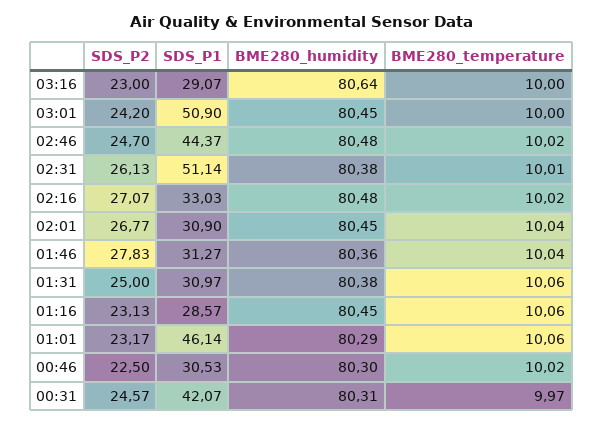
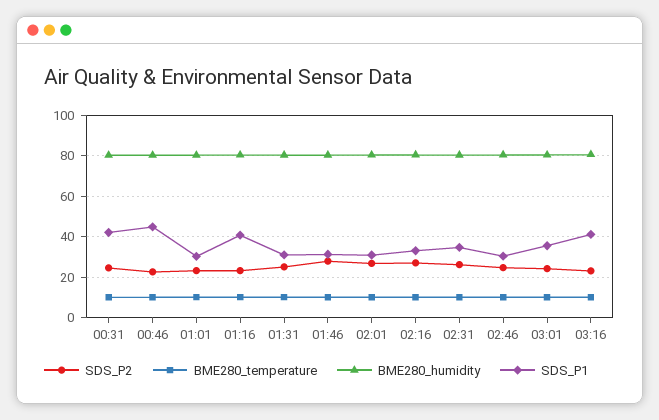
  {
    "SDS_P2": {
      "03:16": 23,
      "03:01": 24.2,
      "02:46": 24.7,
      "02:31": 26.13,
      "02:16": 27.07,
      "02:01": 26.77,
      "01:46": 27.83,
      "01:31": 25,
      "01:16": 23.13,
      "01:01": 23.17,
      "00:46": 22.5,
      "00:31": 24.57
    },
    "SDS_P1": {
-     "03:16": 29.07,
+     "03:16": 40,
-     "03:01": 50.9,
+     "03:01": 35,
-     "02:46": 44.37,
+     "02:46": 30,
-     "02:31": 51.14,
+     "02:31": 35,
      "02:16": 33.03,
      "02:01": 30.9,
      "01:46": 31.27,
      "01:31": 30.97,
-     "01:16": 28.57,
+     "01:16": 40,
-     "01:01": 46.14,
+     "01:01": 30,
-     "00:46": 30.53,
+     "00:46": 45,
      "00:31": 42.07
    },
    "BME280_humidity": {
      "03:16": 80.64,
      "03:01": 80.45,
      "02:46": 80.48,
      "02:31": 80.38,
      "02:16": 80.48,
      "02:01": 80.45,
      "01:46": 80.36,
      "01:31": 80.38,
      "01:16": 80.45,
      "01:01": 80.29,
      "00:46": 80.3,
      "00:31": 80.31
    },
    "BME280_temperature": {
      "03:16": 10,
      "03:01": 10,
      "02:46": 10.02,
      "02:31": 10.01,
      "02:16": 10.02,
      "02:01": 10.04,
      "01:46": 10.04,
      "01:31": 10.06,
      "01:16": 10.06,
      "01:01": 10.06,
      "00:46": 10.02,
      "00:31": 9.97
    }
  }

